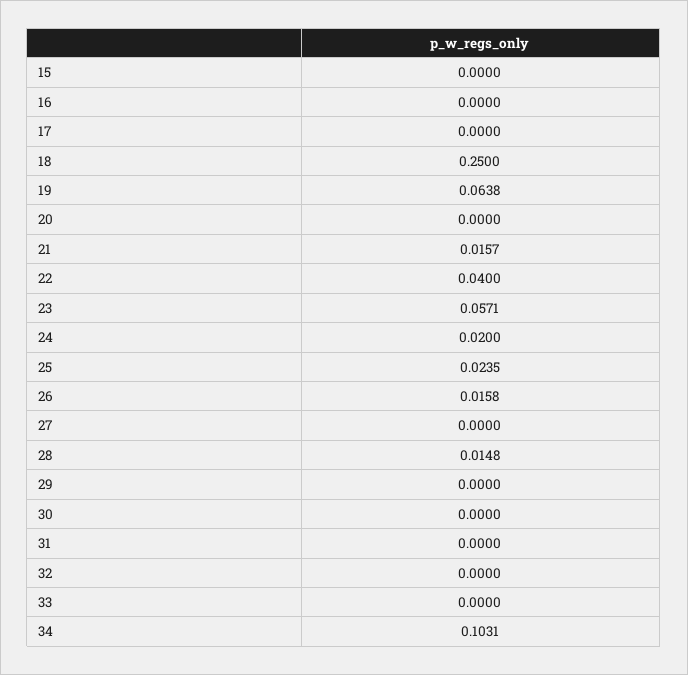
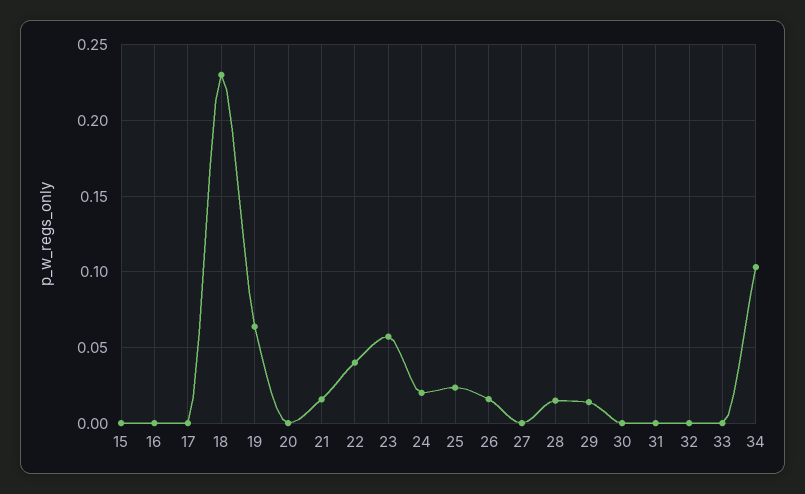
  {
    "15": 0,
    "16": 0,
    "17": 0,
-   "18": 0.25,
+   "18": 0.23,
    "19": 0.0638,
    "20": 0,
    "21": 0.0157,
    "22": 0.04,
    "23": 0.0571,
    "24": 0.02,
    "25": 0.0235,
    "26": 0.0158,
    "27": 0,
    "28": 0.0148,
-   "29": 0,
+   "29": 0.015,
    "30": 0,
    "31": 0,
    "32": 0,
    "33": 0,
    "34": 0.1031
  }

